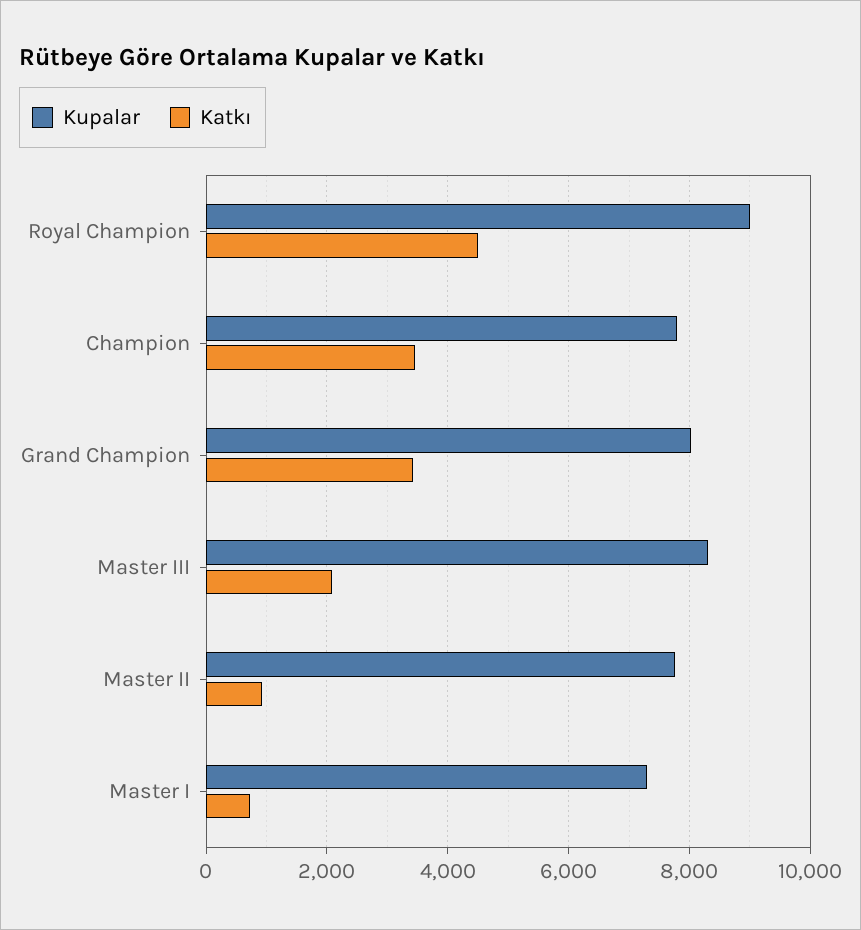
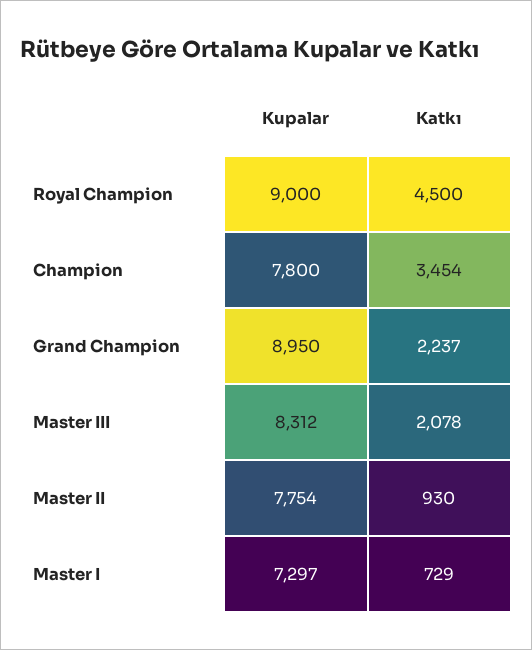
  {
    "Kupalar": {
      "Royal Champion": 9000,
      "Champion": 7800,
-     "Grand Champion": 8000,
+     "Grand Champion": 8950,
      "Master III": 8312,
      "Master II": 7754,
      "Master I": 7297
    },
    "Katkı": {
      "Royal Champion": 4500,
      "Champion": 3454,
-     "Grand Champion": 3400,
+     "Grand Champion": 2237,
      "Master III": 2078,
      "Master II": 930,
      "Master I": 729
    }
  }

